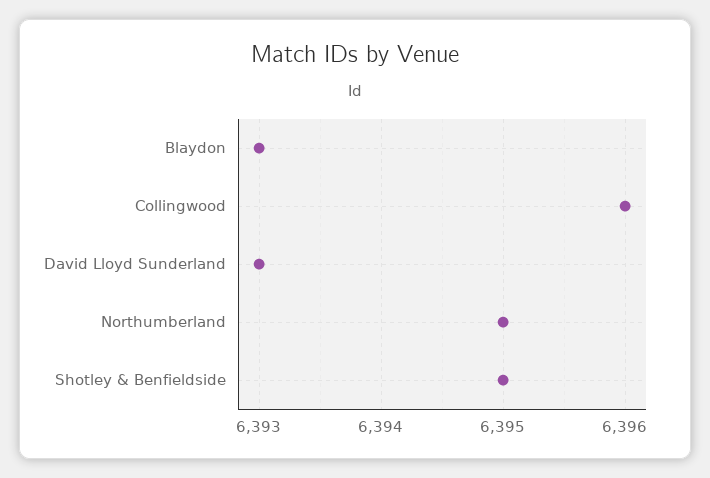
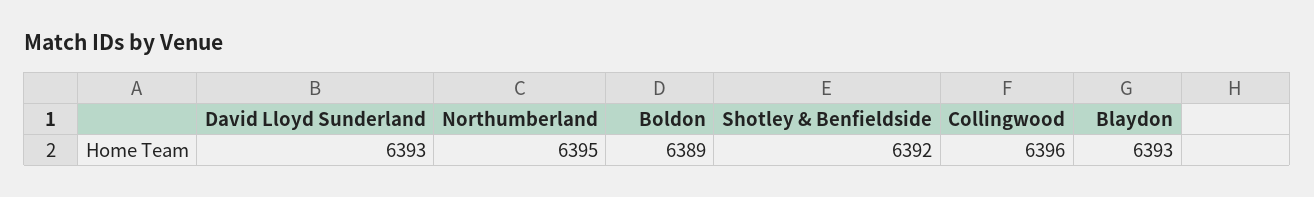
  {
    "Blaydon": 6393,
    "Collingwood": 6396,
    "David Lloyd Sunderland": 6393,
    "Northumberland": 6395,
-   "Shotley & Benfieldside": 6395
+   "Shotley & Benfieldside": 6392,
+   "Boldon": 6389
  }

